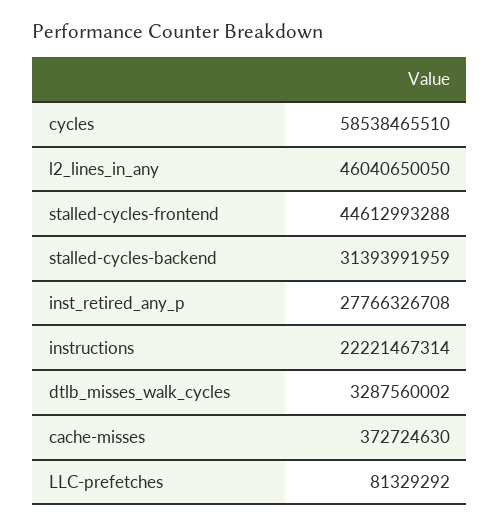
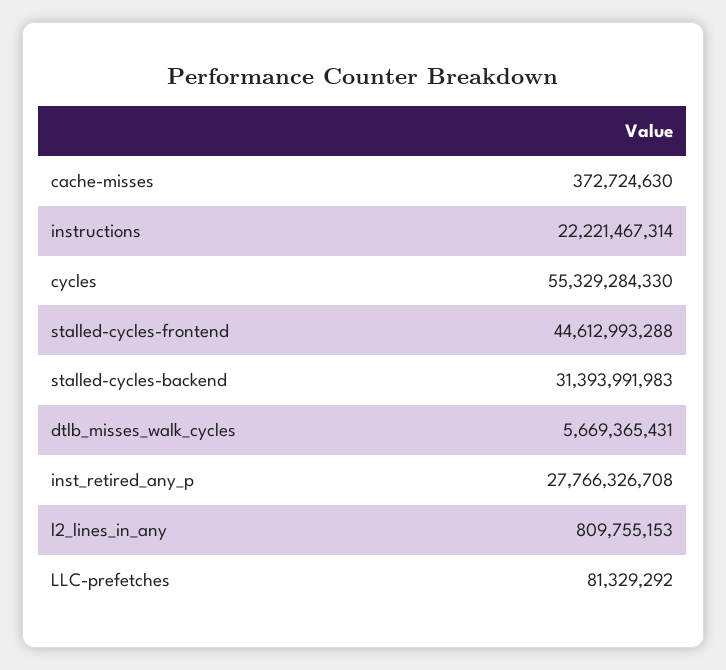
  {
-   "cycles": 58538465510,
+   "cycles": 55329284330,
-   "l2_lines_in_any": 46040650050,
+   "l2_lines_in_any": 809755153,
    "stalled-cycles-frontend": 44612993288,
-   "stalled-cycles-backend": 31393991959,
+   "stalled-cycles-backend": 31393991983,
    "inst_retired_any_p": 27766326708,
    "instructions": 22221467314,
-   "dtlb_misses_walk_cycles": 3287560002,
+   "dtlb_misses_walk_cycles": 5669365431,
    "cache-misses": 372724630,
    "LLC-prefetches": 81329292
  }

